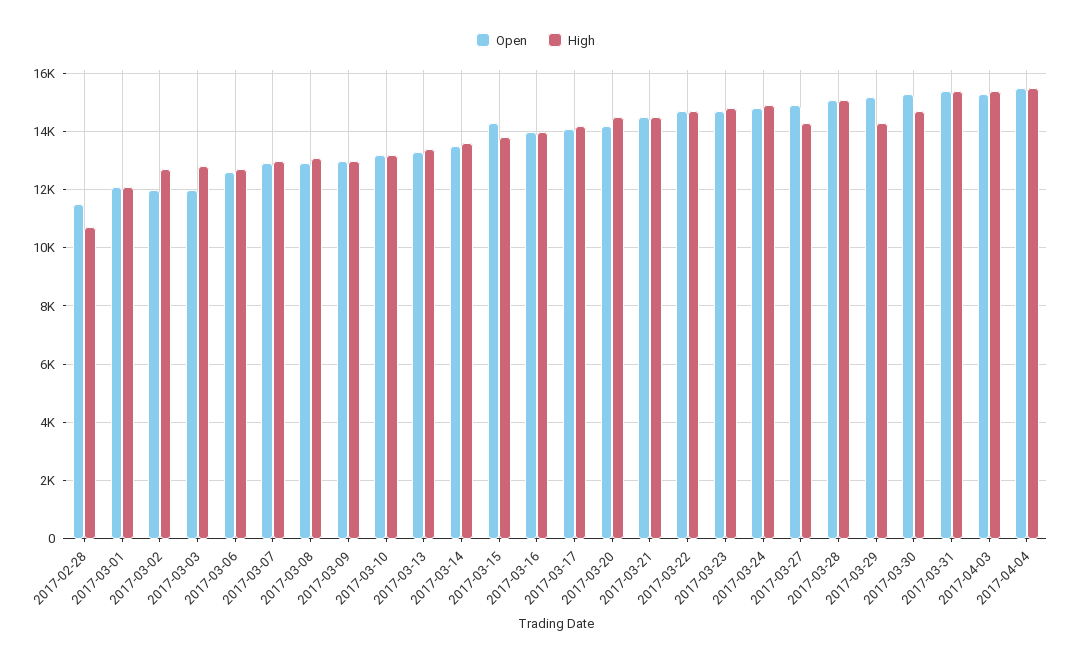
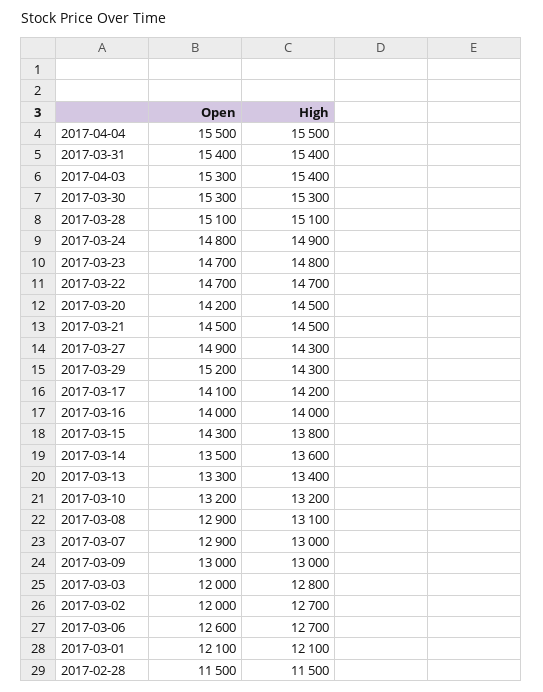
  {
    "Open": {
      "2017-02-28": 11500,
      "2017-03-01": 12100,
      "2017-03-02": 12000,
      "2017-03-03": 12000,
      "2017-03-06": 12600,
      "2017-03-07": 12900,
      "2017-03-08": 12900,
      "2017-03-09": 13000,
      "2017-03-10": 13200,
      "2017-03-13": 13300,
      "2017-03-14": 13500,
      "2017-03-15": 14300,
      "2017-03-16": 14000,
      "2017-03-17": 14100,
      "2017-03-20": 14200,
      "2017-03-21": 14500,
      "2017-03-22": 14700,
      "2017-03-23": 14700,
      "2017-03-24": 14800,
      "2017-03-27": 14900,
      "2017-03-28": 15100,
      "2017-03-29": 15200,
      "2017-03-30": 15300,
      "2017-03-31": 15400,
      "2017-04-03": 15300,
      "2017-04-04": 15500
    },
    "High": {
-     "2017-02-28": 10750,
+     "2017-02-28": 11500,
      "2017-03-01": 12100,
      "2017-03-02": 12700,
      "2017-03-03": 12800,
      "2017-03-06": 12700,
      "2017-03-07": 13000,
      "2017-03-08": 13100,
      "2017-03-09": 13000,
      "2017-03-10": 13200,
      "2017-03-13": 13400,
      "2017-03-14": 13600,
      "2017-03-15": 13800,
      "2017-03-16": 14000,
      "2017-03-17": 14200,
      "2017-03-20": 14500,
      "2017-03-21": 14500,
      "2017-03-22": 14700,
      "2017-03-23": 14800,
      "2017-03-24": 14900,
      "2017-03-27": 14300,
      "2017-03-28": 15100,
      "2017-03-29": 14300,
-     "2017-03-30": 14750,
+     "2017-03-30": 15300,
      "2017-03-31": 15400,
      "2017-04-03": 15400,
      "2017-04-04": 15500
    }
  }

